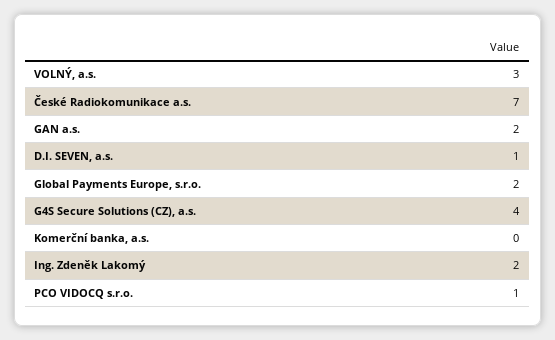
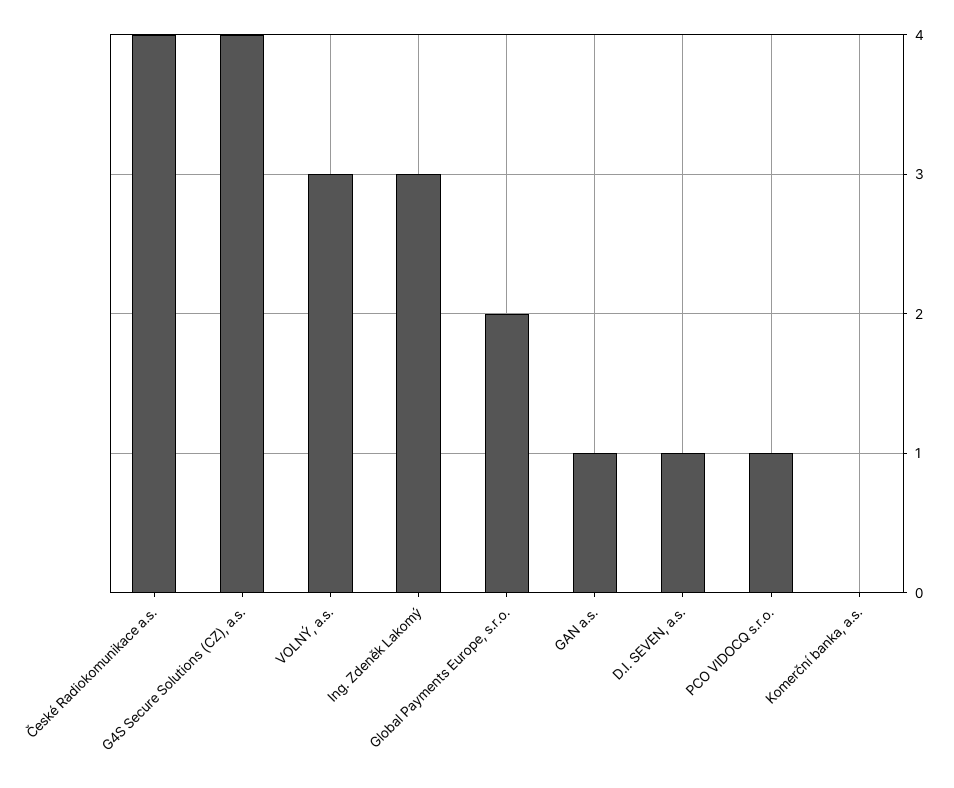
  {
    "VOLNÝ, a.s.": 3,
-   "České Radiokomunikace a.s.": 7,
+   "České Radiokomunikace a.s.": 4,
-   "GAN a.s.": 2,
+   "GAN a.s.": 1,
    "D.I. SEVEN, a.s.": 1,
    "Global Payments Europe, s.r.o.": 2,
    "G4S Secure Solutions (CZ), a.s.": 4,
    "Komerční banka, a.s.": 0,
-   "Ing. Zdeněk Lakomý": 2,
+   "Ing. Zdeněk Lakomý": 3,
    "PCO VIDOCQ s.r.o.": 1
  }

